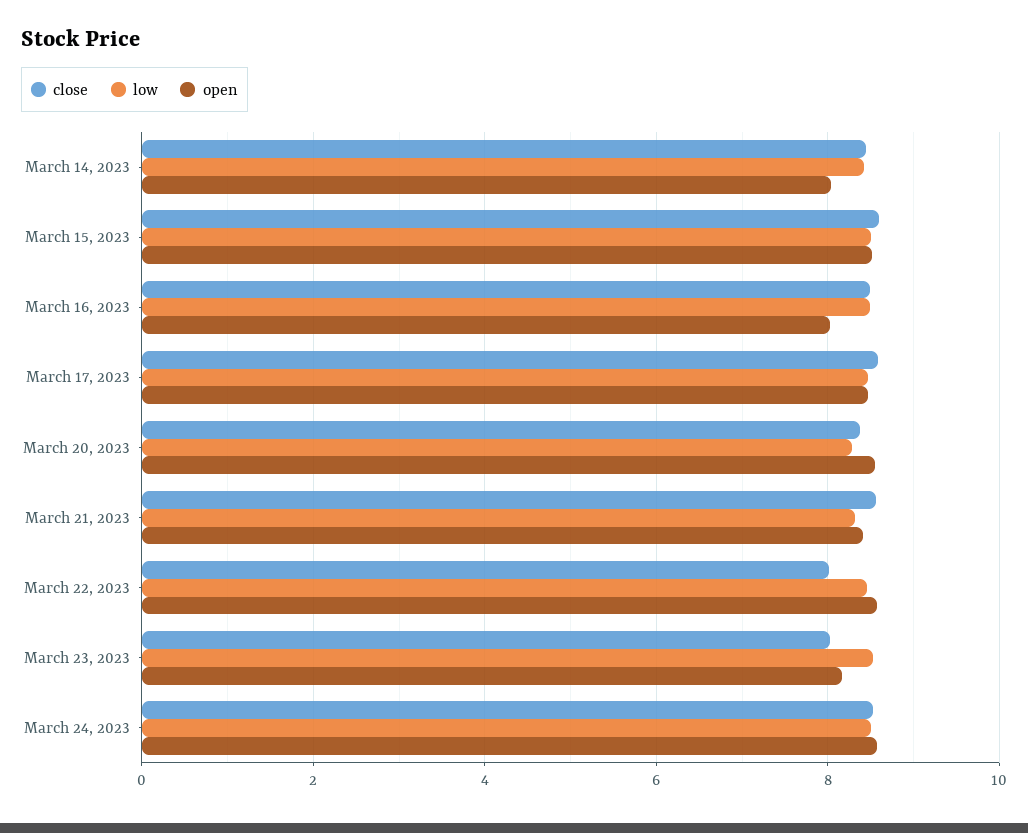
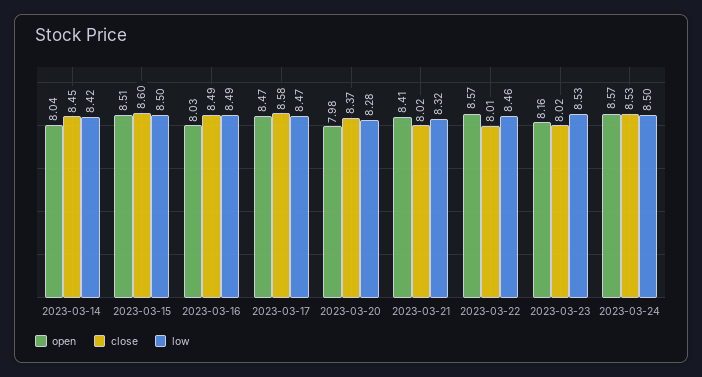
  {
    "close": {
      "March 14, 2023": 8.45,
      "March 15, 2023": 8.6,
      "March 16, 2023": 8.49,
      "March 17, 2023": 8.58,
      "March 20, 2023": 8.37,
-     "March 21, 2023": 8.6,
+     "March 21, 2023": 8.02,
      "March 22, 2023": 8.01,
      "March 23, 2023": 8.02,
      "March 24, 2023": 8.53
    },
    "low": {
      "March 14, 2023": 8.42,
      "March 15, 2023": 8.5,
      "March 16, 2023": 8.49,
      "March 17, 2023": 8.47,
      "March 20, 2023": 8.28,
      "March 21, 2023": 8.32,
      "March 22, 2023": 8.46,
      "March 23, 2023": 8.53,
      "March 24, 2023": 8.5
    },
    "open": {
      "March 14, 2023": 8.04,
      "March 15, 2023": 8.51,
      "March 16, 2023": 8.03,
      "March 17, 2023": 8.47,
-     "March 20, 2023": 8.6,
+     "March 20, 2023": 7.98,
      "March 21, 2023": 8.41,
      "March 22, 2023": 8.57,
      "March 23, 2023": 8.16,
      "March 24, 2023": 8.57
    }
  }

